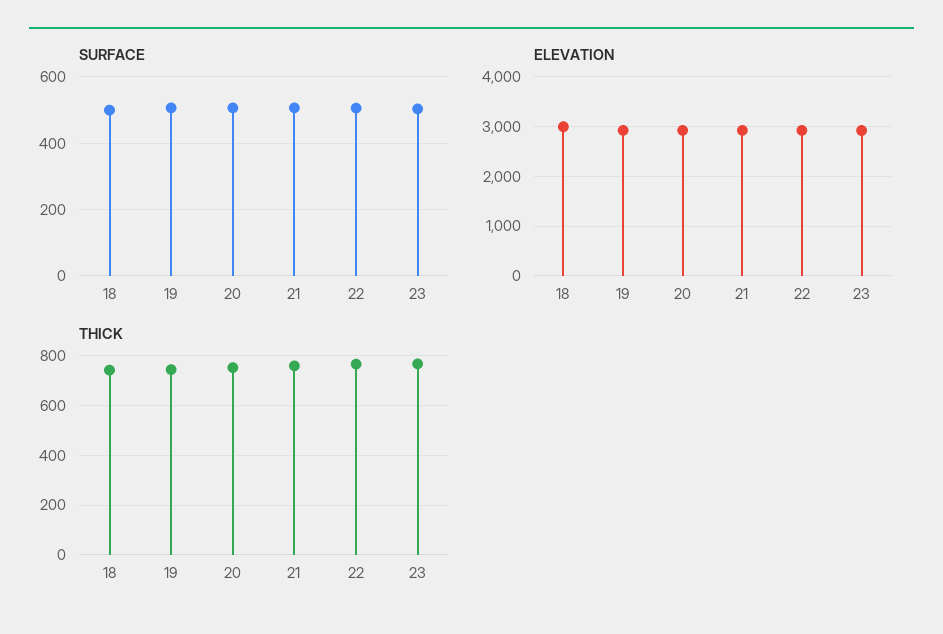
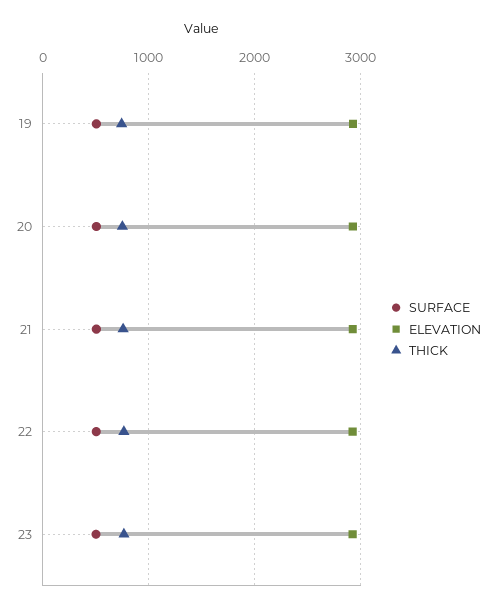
  {
    "SURFACE": {
-     "18": 500,
      "19": 500,
      "20": 500,
      "21": 500,
      "22": 500,
      "23": 500
    },
    "ELEVATION": {
-     "18": 3000,
      "19": 2900,
      "20": 2900,
      "21": 2900,
      "22": 2900,
      "23": 2900
    },
    "THICK": {
-     "18": 750,
      "19": 750,
      "20": 750,
      "21": 750,
      "22": 775,
      "23": 775
    }
  }

